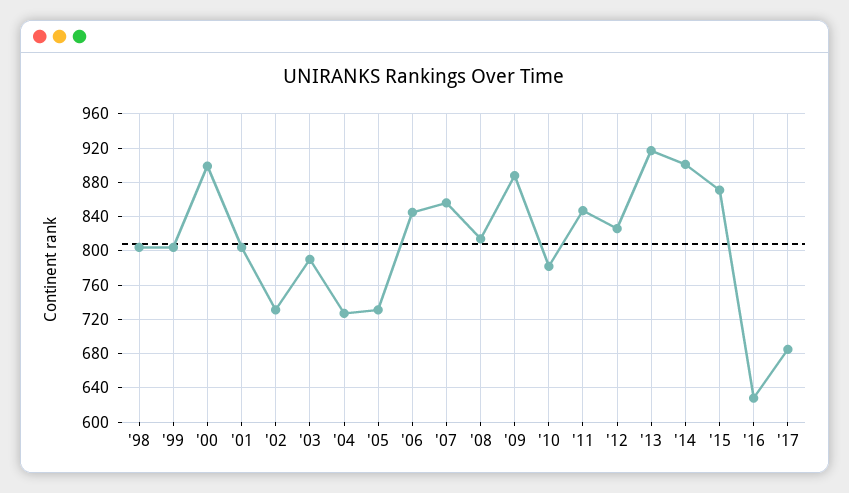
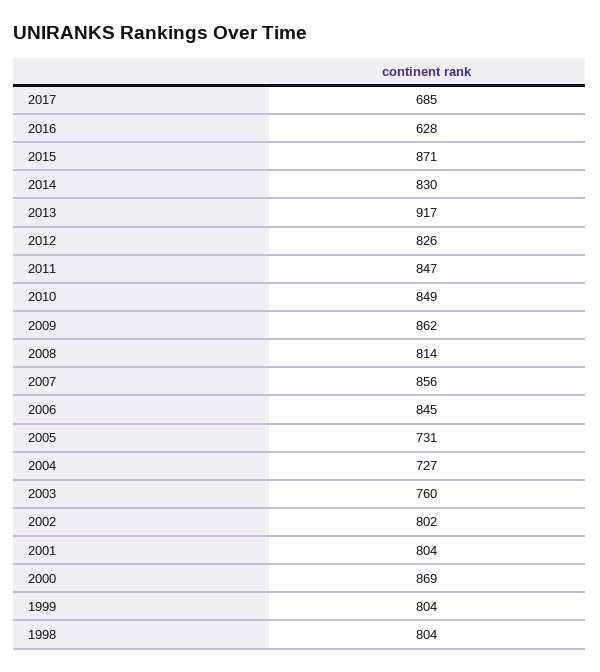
  {
    "'98": 804,
    "'99": 804,
-   "'00": 900,
+   "'00": 869,
    "'01": 804,
-   "'02": 730,
+   "'02": 802,
-   "'03": 790,
+   "'03": 760,
    "'04": 727,
    "'05": 731,
    "'06": 845,
    "'07": 856,
    "'08": 814,
-   "'09": 890,
+   "'09": 862,
-   "'10": 780,
+   "'10": 849,
    "'11": 847,
    "'12": 826,
    "'13": 917,
-   "'14": 900,
+   "'14": 830,
    "'15": 871,
    "'16": 628,
    "'17": 685
  }

